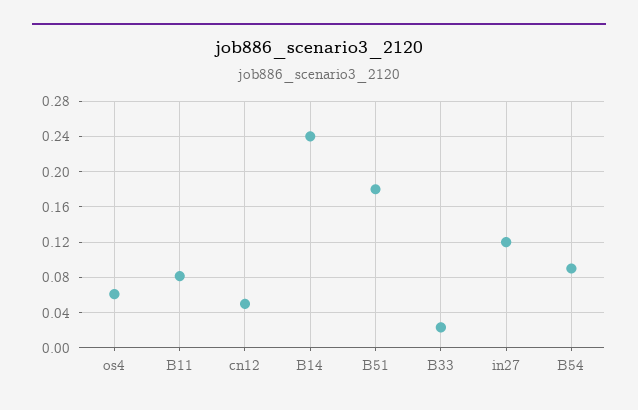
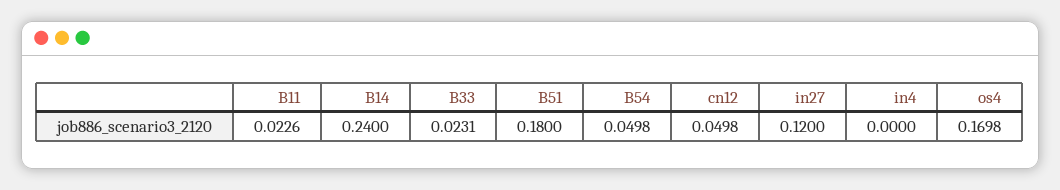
  {
-   "os4": 0.06,
+   "os4": 0.1698,
-   "B11": 0.08,
+   "B11": 0.0226,
    "cn12": 0.0498,
    "B14": 0.24,
    "B51": 0.18,
    "B33": 0.0231,
    "in27": 0.12,
-   "B54": 0.09
+   "B54": 0.0498,
+   "in4": 0
  }

